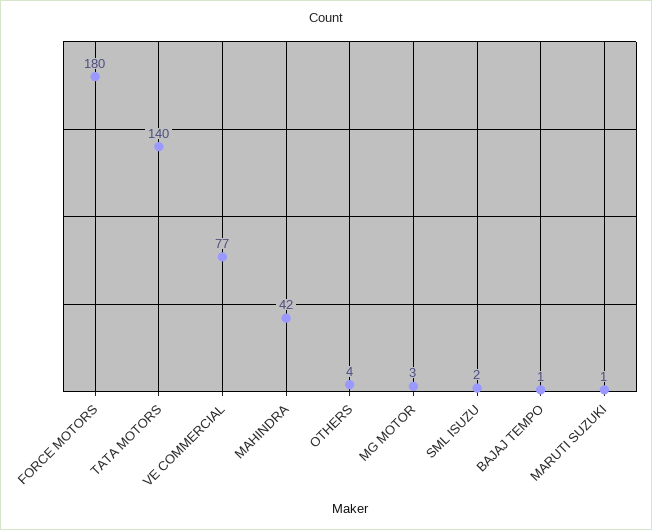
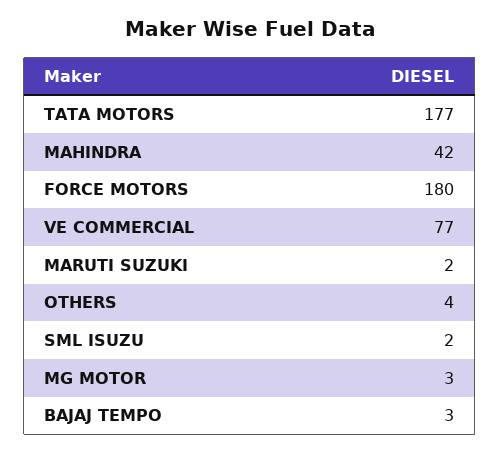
  {
    "FORCE MOTORS": 180,
-   "TATA MOTORS": 140,
+   "TATA MOTORS": 177,
    "VE COMMERCIAL": 77,
    "MAHINDRA": 42,
    "OTHERS": 4,
    "MG MOTOR": 3,
    "SML ISUZU": 2,
-   "BAJAJ TEMPO": 1,
+   "BAJAJ TEMPO": 3,
-   "MARUTI SUZUKI": 1
+   "MARUTI SUZUKI": 2
  }

